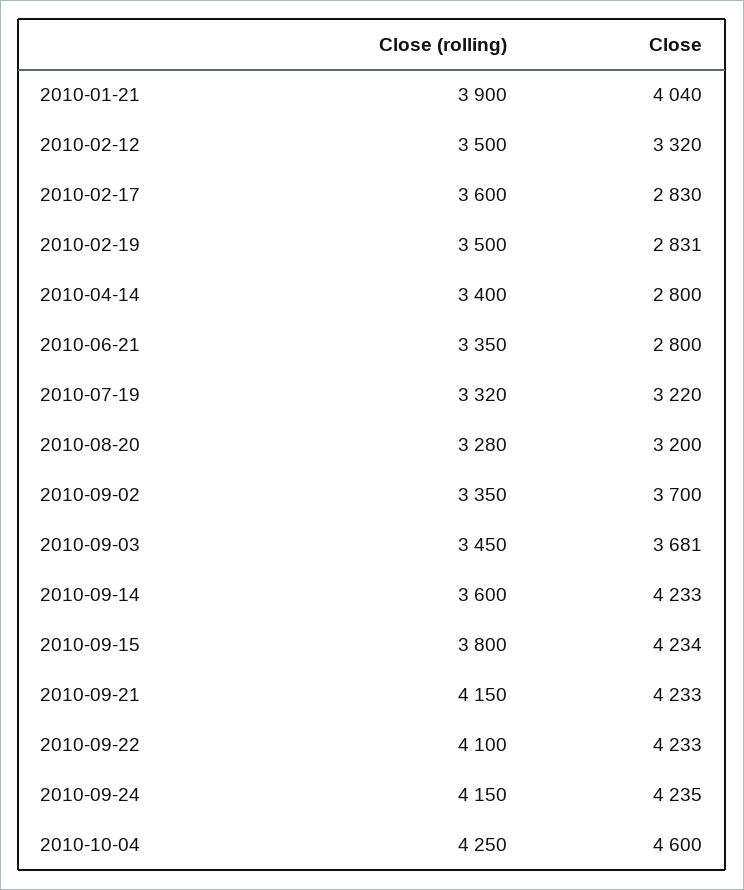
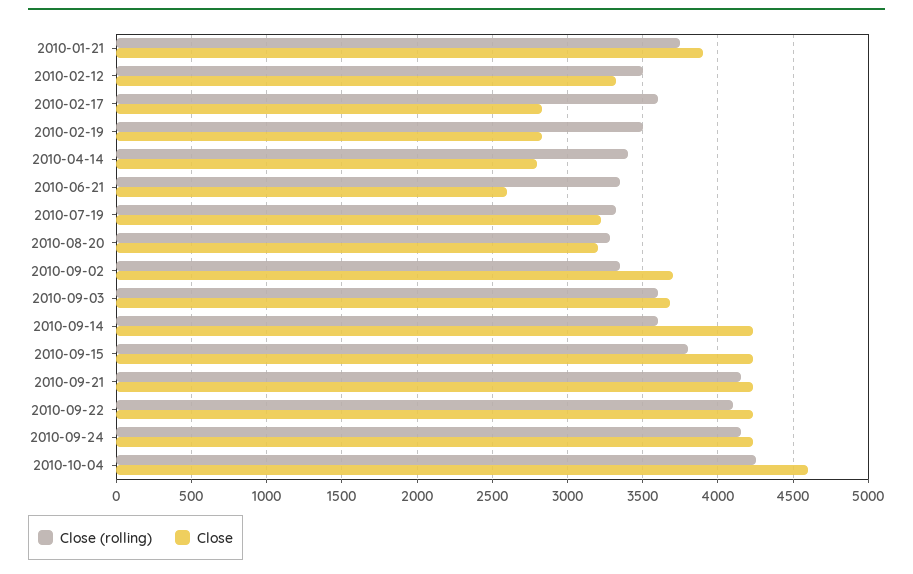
  {
    "Close (rolling)": {
-     "2010-01-21": 3900,
+     "2010-01-21": 3750,
      "2010-02-12": 3500,
      "2010-02-17": 3600,
      "2010-02-19": 3500,
      "2010-04-14": 3400,
      "2010-06-21": 3350,
      "2010-07-19": 3320,
      "2010-08-20": 3280,
      "2010-09-02": 3350,
-     "2010-09-03": 3450,
+     "2010-09-03": 3600,
      "2010-09-14": 3600,
      "2010-09-15": 3800,
      "2010-09-21": 4150,
      "2010-09-22": 4100,
      "2010-09-24": 4150,
      "2010-10-04": 4250
    },
    "Close": {
-     "2010-01-21": 4040,
+     "2010-01-21": 3900,
      "2010-02-12": 3320,
      "2010-02-17": 2830,
      "2010-02-19": 2831,
      "2010-04-14": 2800,
-     "2010-06-21": 2800,
+     "2010-06-21": 2600,
      "2010-07-19": 3220,
      "2010-08-20": 3200,
      "2010-09-02": 3700,
      "2010-09-03": 3681,
      "2010-09-14": 4233,
      "2010-09-15": 4234,
      "2010-09-21": 4233,
      "2010-09-22": 4233,
      "2010-09-24": 4235,
      "2010-10-04": 4600
    }
  }

